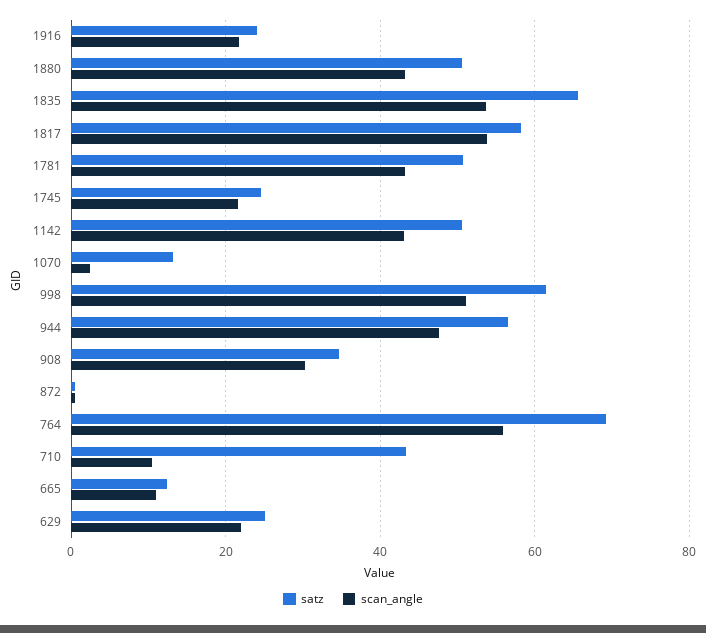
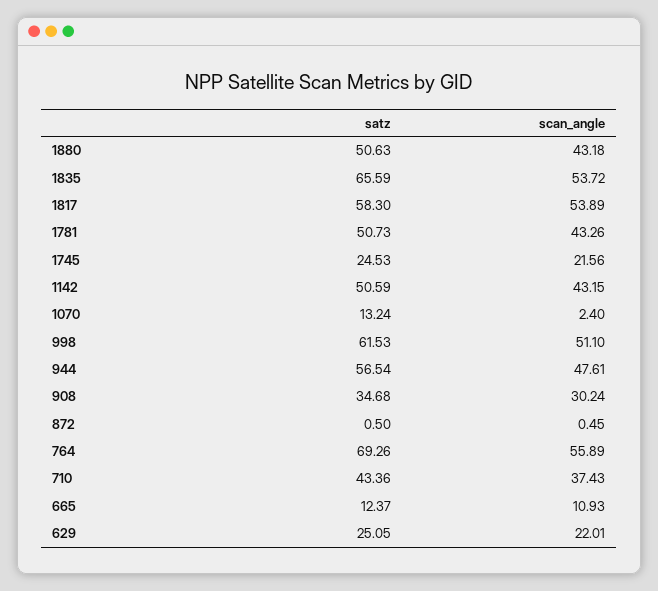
  {
    "satz": {
-     "1916": 24,
      "1880": 50.63,
      "1835": 65.59,
      "1817": 58.3,
      "1781": 50.73,
      "1745": 24.53,
      "1142": 50.59,
      "1070": 13.24,
      "998": 61.53,
      "944": 56.54,
      "908": 34.68,
      "872": 0.5,
      "764": 69.26,
      "710": 43.36,
      "665": 12.37,
      "629": 25.05
    },
    "scan_angle": {
-     "1916": 22,
      "1880": 43.18,
      "1835": 53.72,
      "1817": 53.89,
      "1781": 43.26,
      "1745": 21.56,
      "1142": 43.15,
      "1070": 2.4,
      "998": 51.1,
      "944": 47.61,
      "908": 30.24,
      "872": 0.45,
      "764": 55.89,
-     "710": 10,
+     "710": 37.43,
      "665": 10.93,
      "629": 22.01
    }
  }

